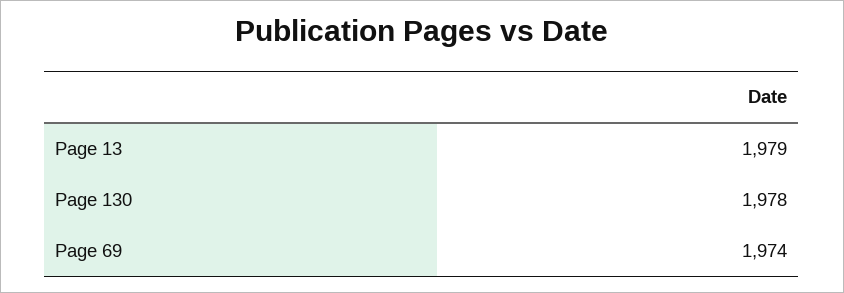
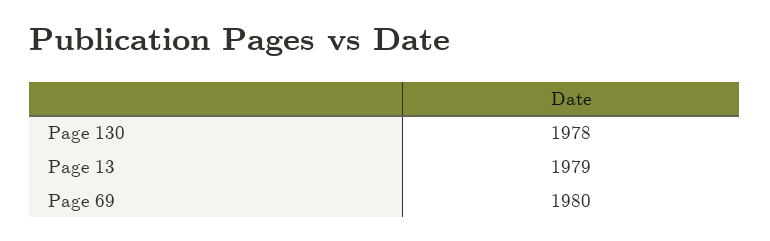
  {
    "Page 13": 1979,
    "Page 130": 1978,
-   "Page 69": 1974
+   "Page 69": 1980
  }

